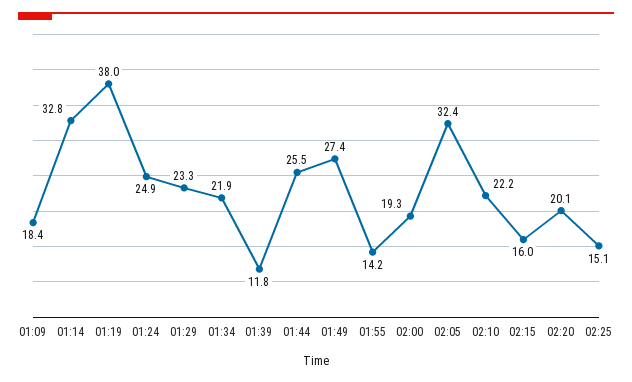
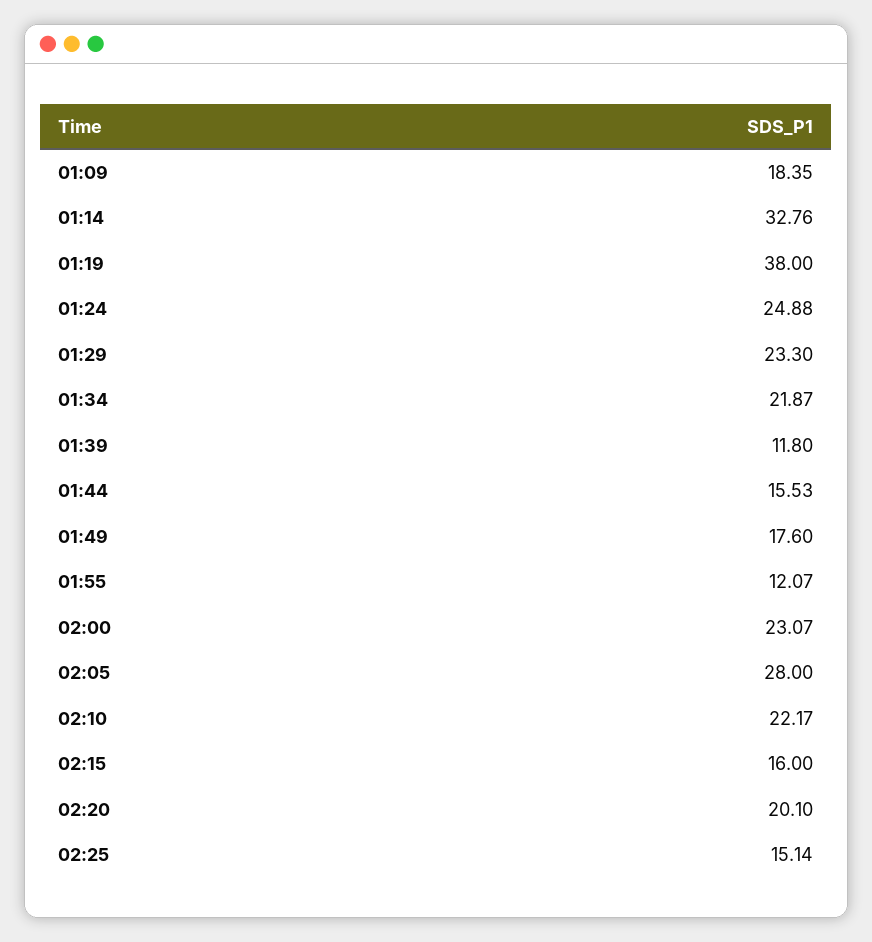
  {
    "01:09": 18.35,
    "01:14": 32.76,
    "01:19": 38,
    "01:24": 24.88,
    "01:29": 23.3,
    "01:34": 21.87,
    "01:39": 11.8,
-   "01:44": 25.5,
+   "01:44": 15.53,
-   "01:49": 27.4,
+   "01:49": 17.6,
-   "01:55": 14.2,
+   "01:55": 12.07,
-   "02:00": 19.3,
+   "02:00": 23.07,
-   "02:05": 32.4,
+   "02:05": 28,
    "02:10": 22.17,
    "02:15": 16,
    "02:20": 20.1,
    "02:25": 15.14
  }

